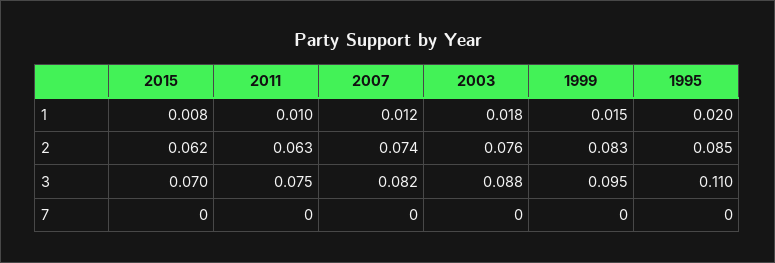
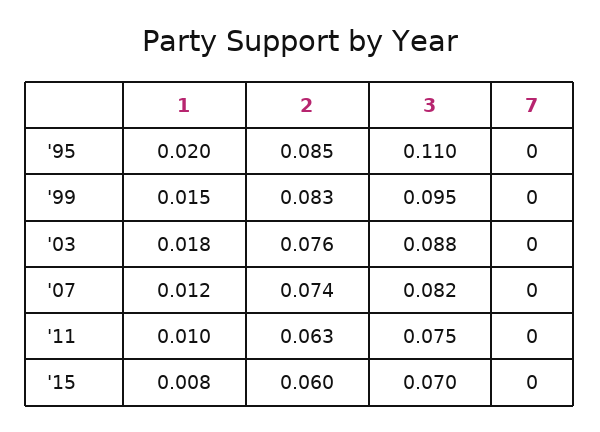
  {
    "2015": {
      "1": 0.008,
-     "2": 0.062,
+     "2": 0.06,
      "3": 0.07,
      "7": 0
    },
    "2011": {
      "1": 0.01,
      "2": 0.063,
      "3": 0.075,
      "7": 0
    },
    "2007": {
      "1": 0.012,
      "2": 0.074,
      "3": 0.082,
      "7": 0
    },
    "2003": {
      "1": 0.018,
      "2": 0.076,
      "3": 0.088,
      "7": 0
    },
    "1999": {
      "1": 0.015,
      "2": 0.083,
      "3": 0.095,
      "7": 0
    },
    "1995": {
      "1": 0.02,
      "2": 0.085,
      "3": 0.11,
      "7": 0
    }
  }

